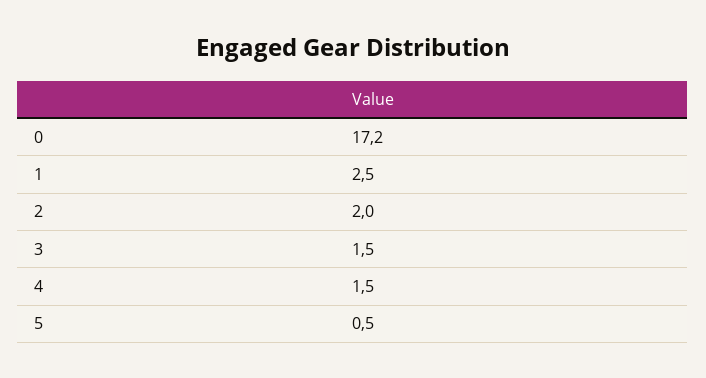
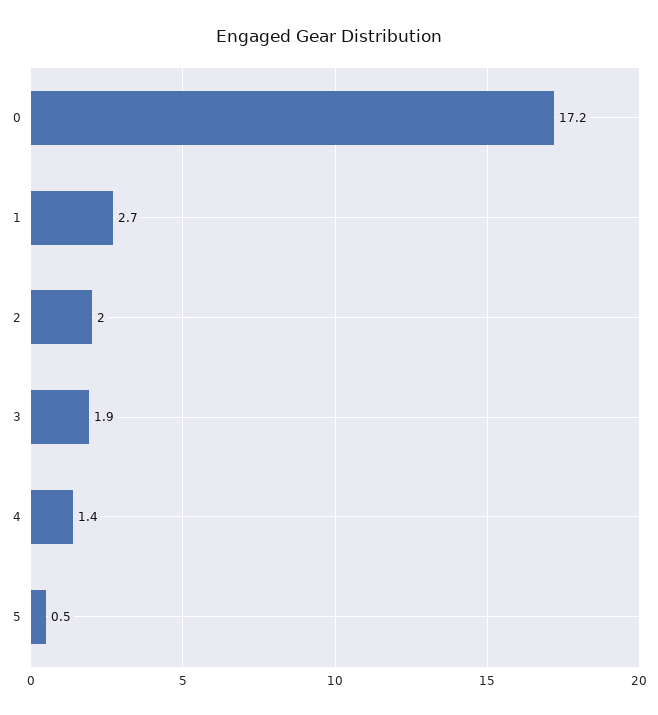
  {
    "0": 17.2,
-   "1": 2.5,
+   "1": 2.7,
    "2": 2,
-   "3": 1.5,
+   "3": 1.9,
-   "4": 1.5,
+   "4": 1.4,
    "5": 0.5
  }

